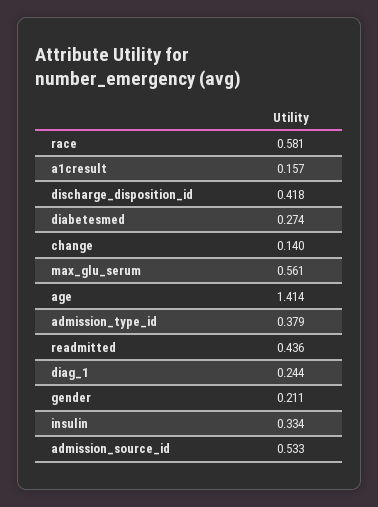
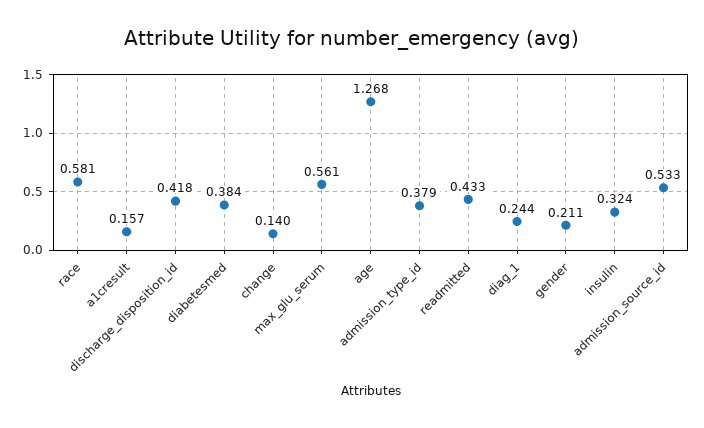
  {
    "race": 0.581,
    "a1cresult": 0.157,
    "discharge_disposition_id": 0.418,
-   "diabetesmed": 0.274,
+   "diabetesmed": 0.384,
    "change": 0.14,
    "max_glu_serum": 0.561,
-   "age": 1.414,
+   "age": 1.268,
    "admission_type_id": 0.379,
-   "readmitted": 0.436,
+   "readmitted": 0.433,
    "diag_1": 0.244,
    "gender": 0.211,
-   "insulin": 0.334,
+   "insulin": 0.324,
    "admission_source_id": 0.533
  }

